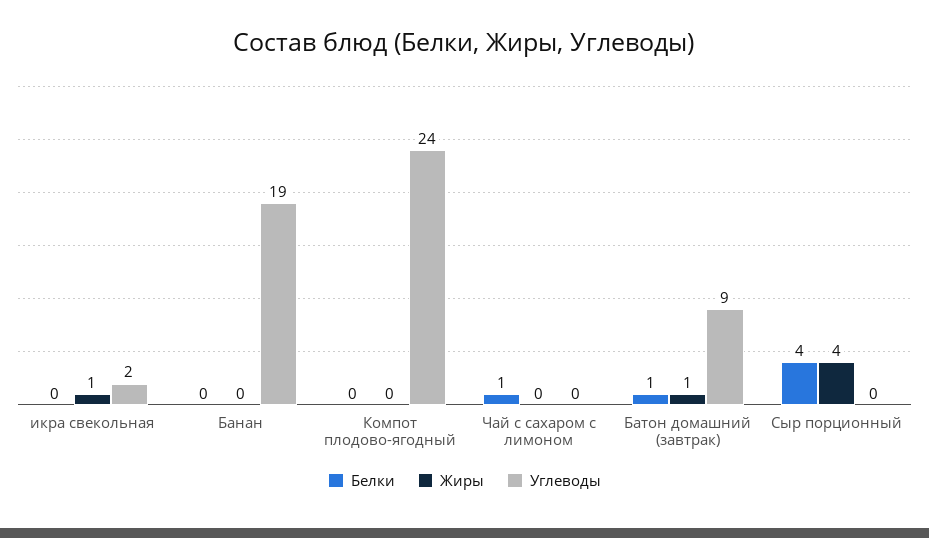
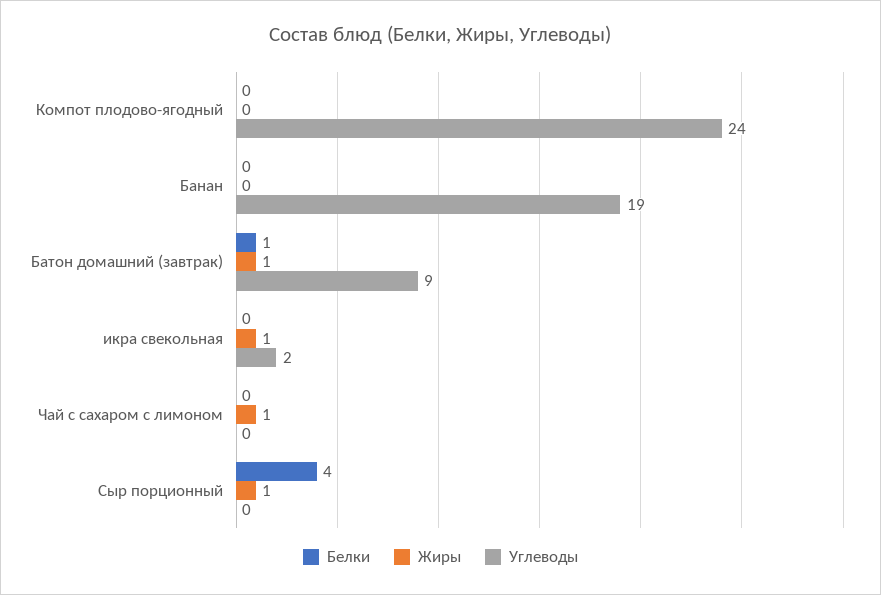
  {
    "Белки": {
      "икра свекольная": 0,
      "Банан": 0,
      "Компот плодово-ягодный": 0,
-     "Чай с сахаром с лимоном": 1,
+     "Чай с сахаром с лимоном": 0,
      "Батон домашний (завтрак)": 1,
      "Сыр порционный": 4
    },
    "Жиры": {
      "икра свекольная": 1,
      "Банан": 0,
      "Компот плодово-ягодный": 0,
-     "Чай с сахаром с лимоном": 0,
+     "Чай с сахаром с лимоном": 1,
      "Батон домашний (завтрак)": 1,
-     "Сыр порционный": 4
+     "Сыр порционный": 1
    },
    "Углеводы": {
      "икра свекольная": 2,
      "Банан": 19,
      "Компот плодово-ягодный": 24,
      "Чай с сахаром с лимоном": 0,
      "Батон домашний (завтрак)": 9,
      "Сыр порционный": 0
    }
  }

